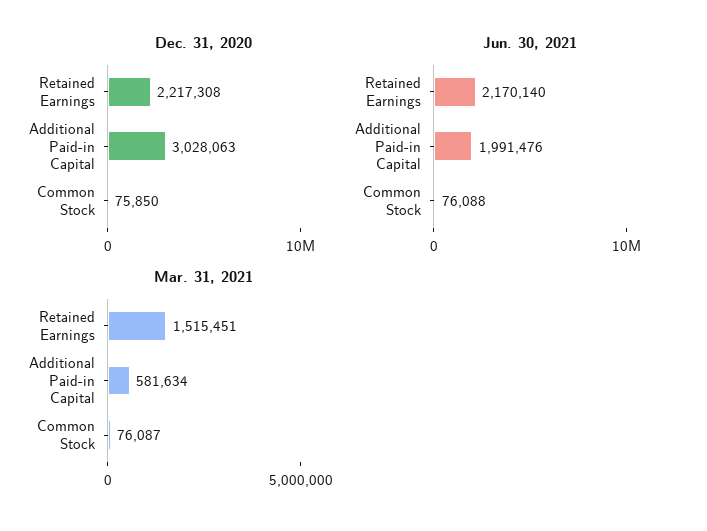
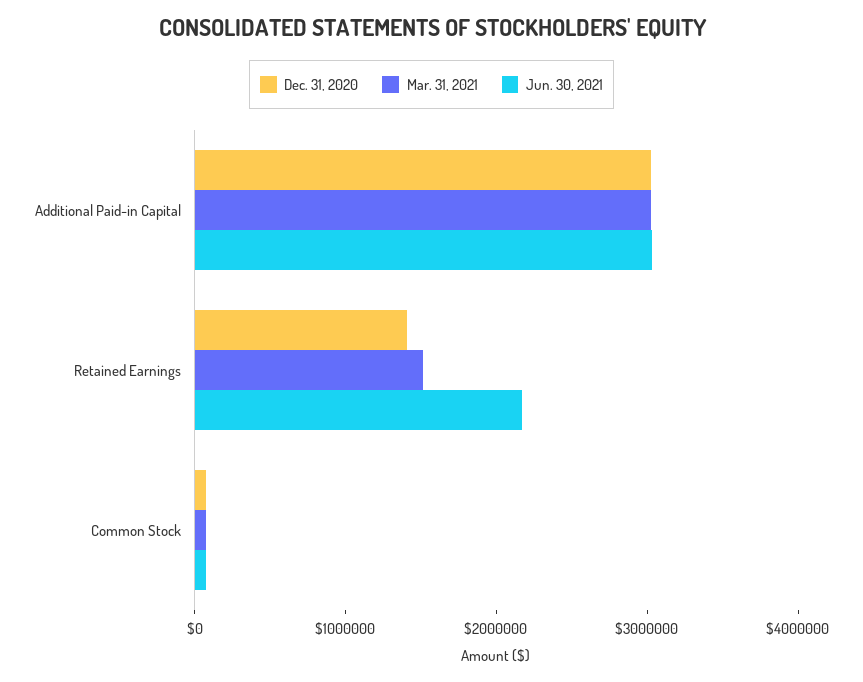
  {
    "Dec. 31, 2020": {
-     "Retained Earnings": 2217308,
+     "Retained Earnings": 1400000,
      "Additional Paid-in Capital": 3028063,
      "Common Stock": 75850
    },
    "Jun. 30, 2021": {
      "Retained Earnings": 2170140,
-     "Additional Paid-in Capital": 1991476,
+     "Additional Paid-in Capital": 3000000,
      "Common Stock": 76088
    },
    "Mar. 31, 2021": {
      "Retained Earnings": 1515451,
-     "Additional Paid-in Capital": 581634,
+     "Additional Paid-in Capital": 3000000,
      "Common Stock": 76087
    }
  }

